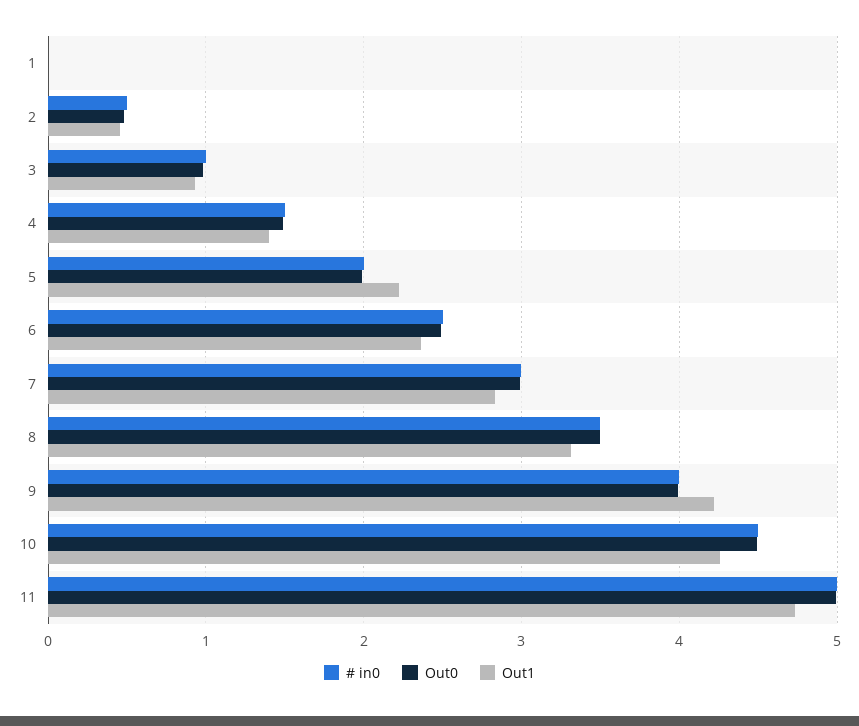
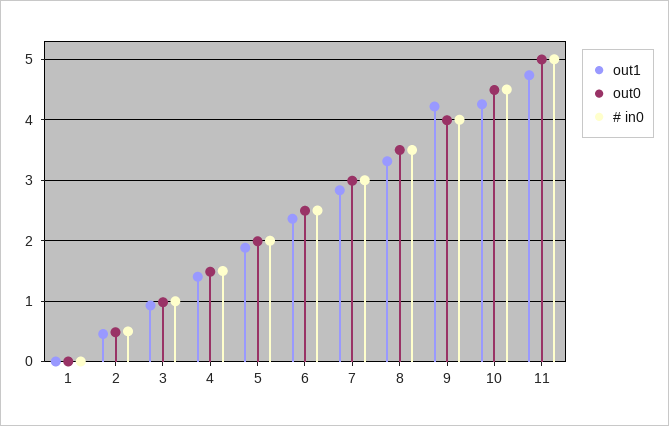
  {
    "# in0": {
      "1": 0,
      "2": 0.5,
      "3": 1,
      "4": 1.5,
      "5": 2,
      "6": 2.5,
      "7": 3,
      "8": 3.5,
      "9": 4,
      "10": 4.5,
      "11": 5
    },
    "Out0": {
      "1": 0,
      "2": 0.5,
      "3": 1,
      "4": 1.5,
      "5": 2,
      "6": 2.5,
      "7": 3,
      "8": 3.5,
      "9": 4,
      "10": 4.5,
      "11": 5
    },
    "Out1": {
      "1": 0,
      "2": 0.5,
      "3": 0.9,
      "4": 1.4,
-     "5": 2.2,
+     "5": 1.9,
      "6": 2.4,
      "7": 2.8,
      "8": 3.3,
      "9": 4.2,
      "10": 4.3,
      "11": 4.7
    }
  }

